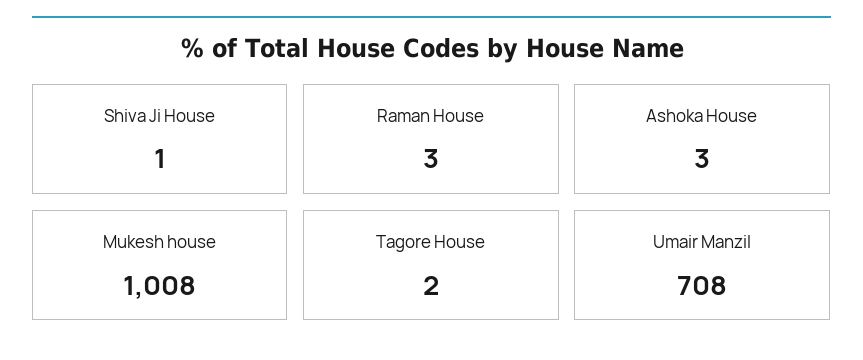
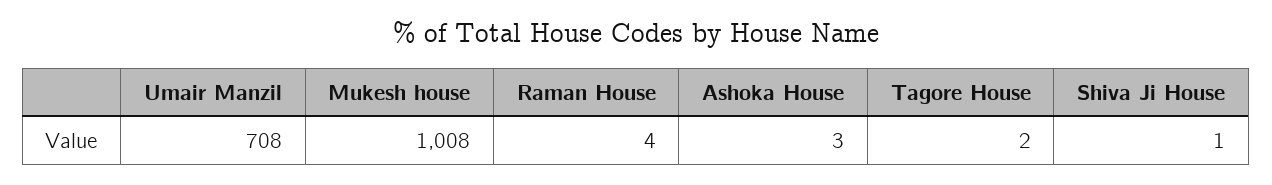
  {
    "Shiva Ji House": 1,
-   "Raman House": 3,
+   "Raman House": 4,
    "Ashoka House": 3,
    "Mukesh house": 1008,
    "Tagore House": 2,
    "Umair Manzil": 708
  }

